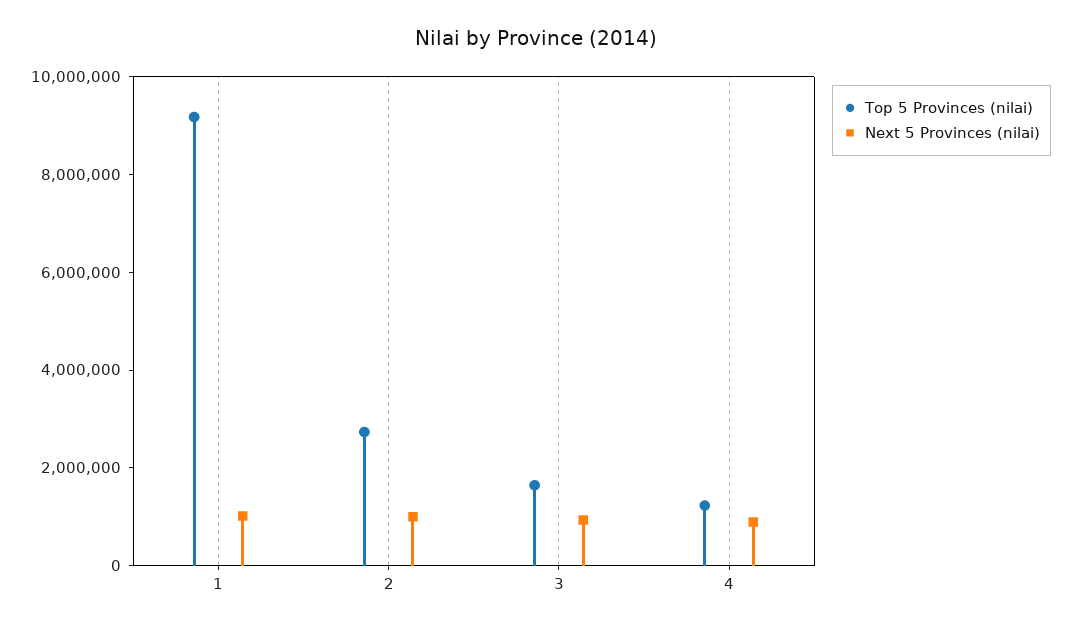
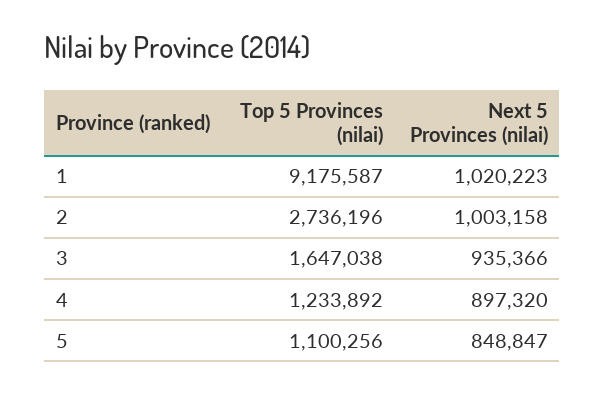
  {
    "Top 5 Provinces (nilai)": {
      "1": 9175587,
      "2": 2736196,
      "3": 1647038,
-     "4": 1233892
+     "4": 1233892,
+     "5": 1100256
    },
    "Next 5 Provinces (nilai)": {
      "1": 1020223,
      "2": 1003158,
      "3": 935366,
-     "4": 897320
+     "4": 897320,
+     "5": 848847
    }
  }

